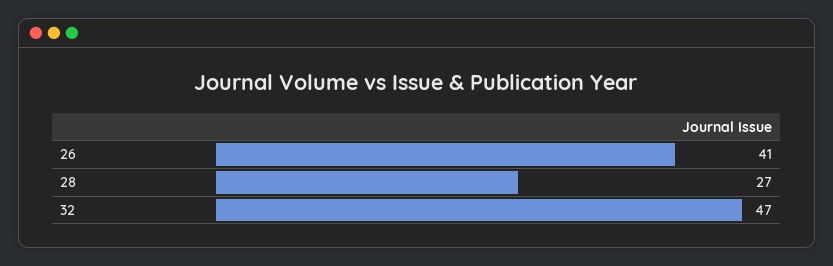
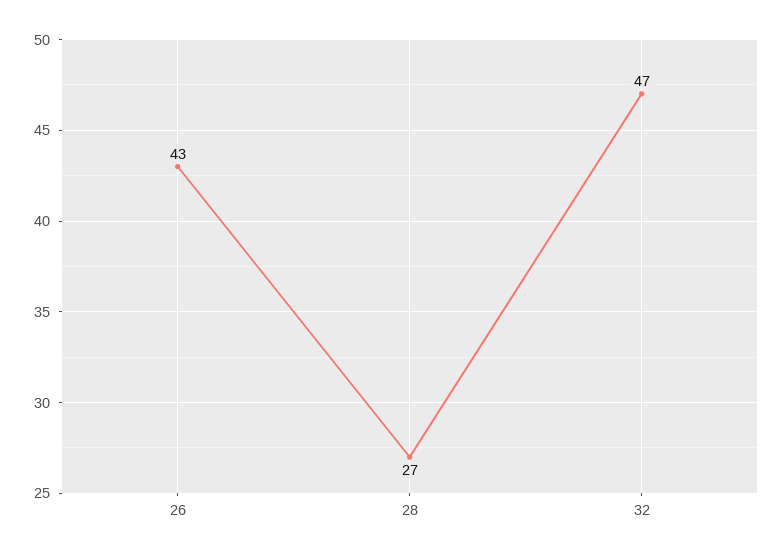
  {
-   "26": 41,
+   "26": 43,
    "28": 27,
    "32": 47
  }

